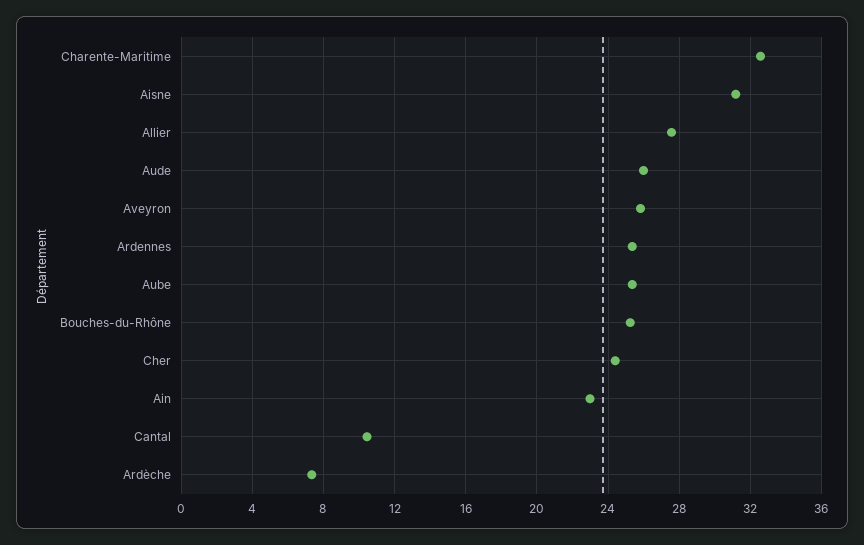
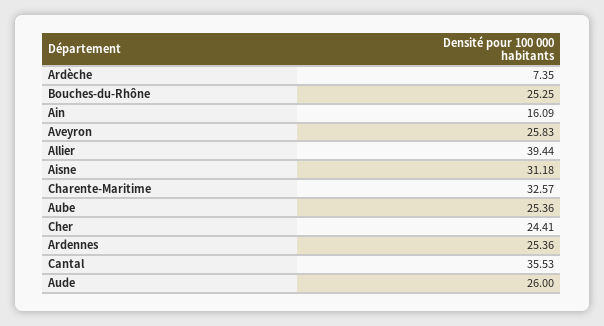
  {
    "Charente-Maritime": 32.57,
    "Aisne": 31.18,
-   "Allier": 27.5,
+   "Allier": 39.44,
    "Aude": 26,
    "Aveyron": 25.83,
    "Ardennes": 25.36,
    "Aube": 25.36,
    "Bouches-du-Rhône": 25.25,
    "Cher": 24.41,
-   "Ain": 23,
+   "Ain": 16.09,
-   "Cantal": 10.5,
+   "Cantal": 35.53,
    "Ardèche": 7.35
  }

